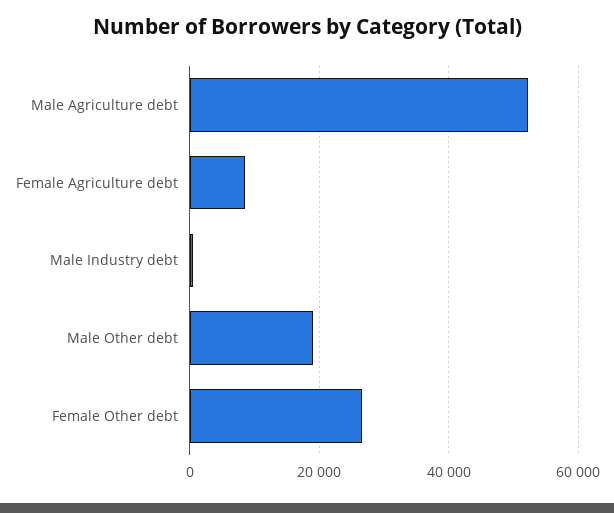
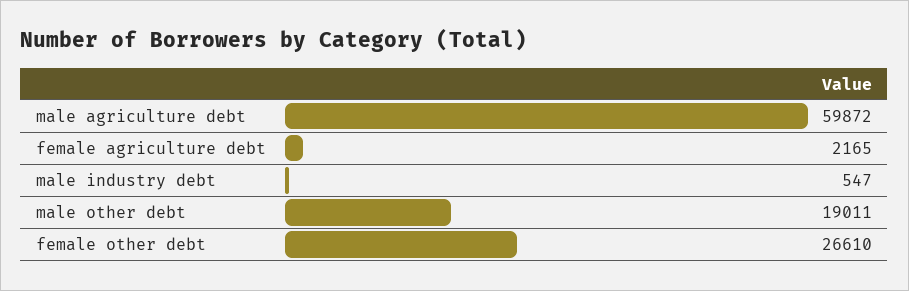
  {
-   "Male Agriculture debt": 52000,
+   "Male Agriculture debt": 59872,
-   "Female Agriculture debt": 8000,
+   "Female Agriculture debt": 2165,
    "Male Industry debt": 547,
    "Male Other debt": 19011,
    "Female Other debt": 26610
  }

